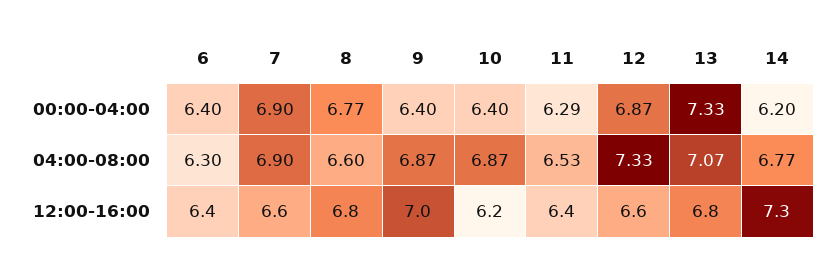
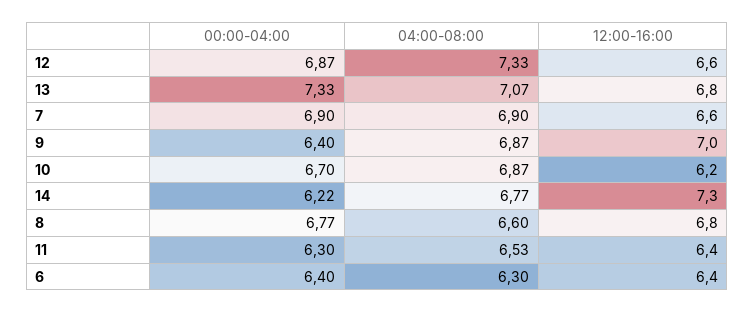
  {
    "6": {
      "00:00-04:00": 6.4,
      "04:00-08:00": 6.3,
      "12:00-16:00": 6.4
    },
    "7": {
      "00:00-04:00": 6.9,
      "04:00-08:00": 6.9,
      "12:00-16:00": 6.6
    },
    "8": {
      "00:00-04:00": 6.77,
      "04:00-08:00": 6.6,
      "12:00-16:00": 6.8
    },
    "9": {
      "00:00-04:00": 6.4,
      "04:00-08:00": 6.87,
      "12:00-16:00": 7
    },
    "10": {
-     "00:00-04:00": 6.4,
+     "00:00-04:00": 6.7,
      "04:00-08:00": 6.87,
      "12:00-16:00": 6.2
    },
    "11": {
-     "00:00-04:00": 6.29,
+     "00:00-04:00": 6.3,
      "04:00-08:00": 6.53,
      "12:00-16:00": 6.4
    },
    "12": {
      "00:00-04:00": 6.87,
      "04:00-08:00": 7.33,
      "12:00-16:00": 6.6
    },
    "13": {
      "00:00-04:00": 7.33,
      "04:00-08:00": 7.07,
      "12:00-16:00": 6.8
    },
    "14": {
-     "00:00-04:00": 6.2,
+     "00:00-04:00": 6.22,
      "04:00-08:00": 6.77,
      "12:00-16:00": 7.3
    }
  }

